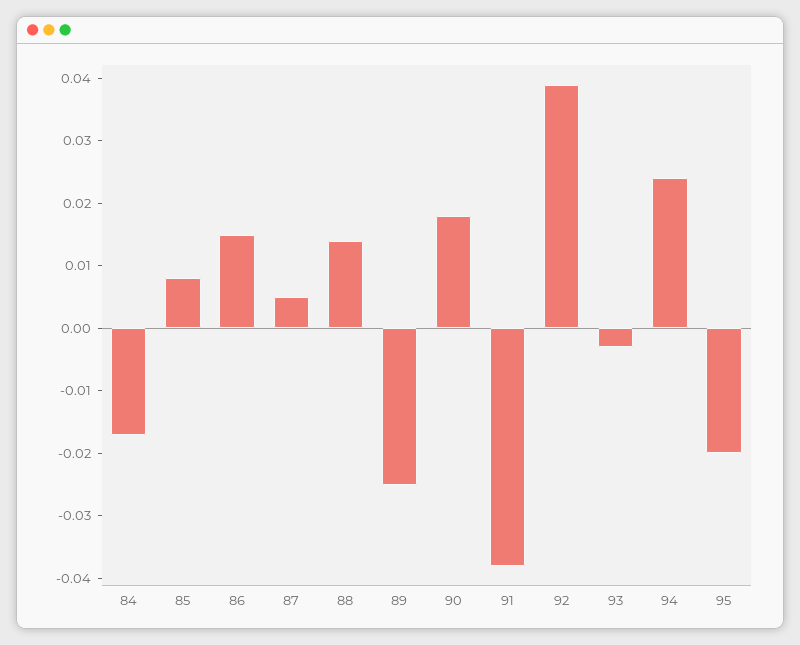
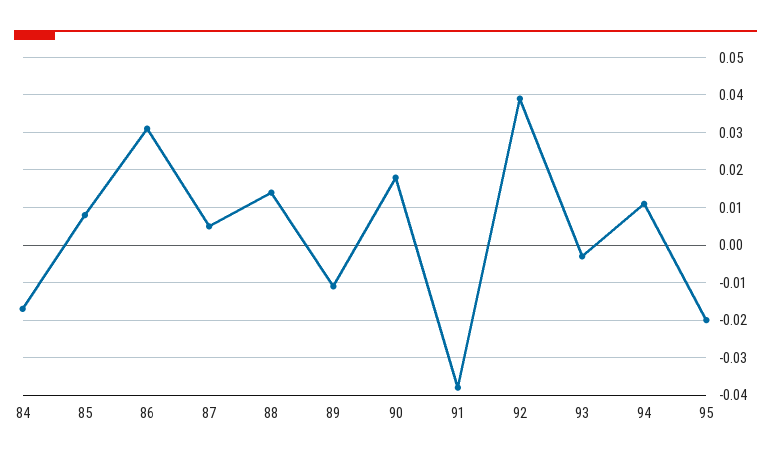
  {
    "84": -0.015,
    "85": 0.01,
-   "86": 0.015,
+   "86": 0.03,
    "87": 0.005,
    "88": 0.015,
-   "89": -0.025,
+   "89": -0.01,
    "90": 0.02,
    "91": -0.04,
    "92": 0.04,
    "93": -0.005,
-   "94": 0.025,
+   "94": 0.01,
    "95": -0.02
  }

